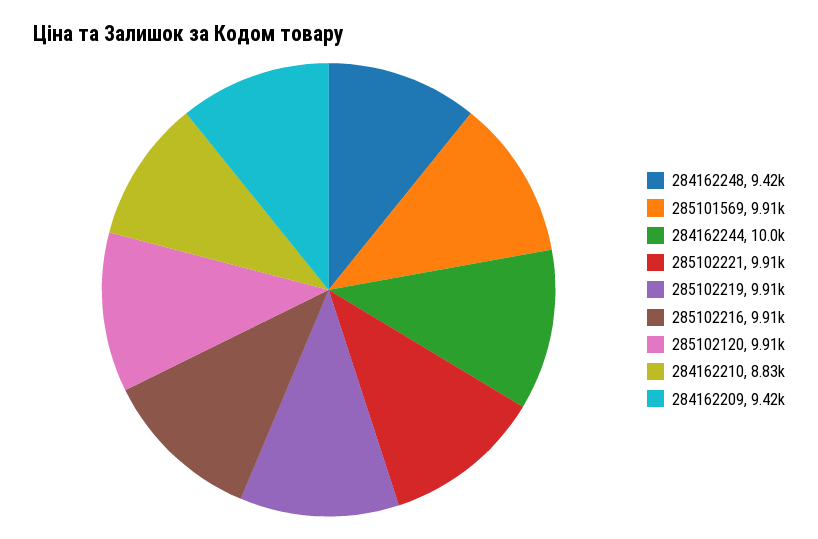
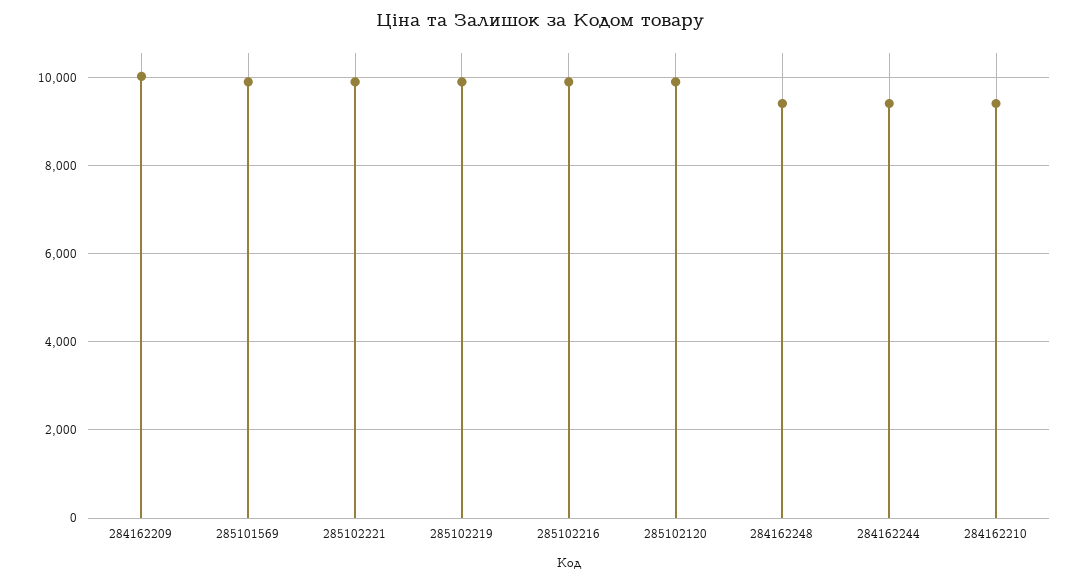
  {
    "284162248": 9420,
    "285101569": 9910,
-   "284162244": 10000,
+   "284162244": 9400,
    "285102221": 9910,
    "285102219": 9910,
    "285102216": 9910,
    "285102120": 9910,
-   "284162210": 8830,
+   "284162210": 9400,
-   "284162209": 9420
+   "284162209": 10000
  }

